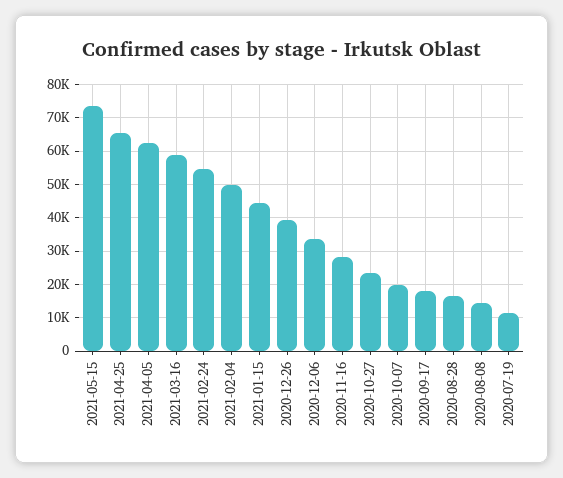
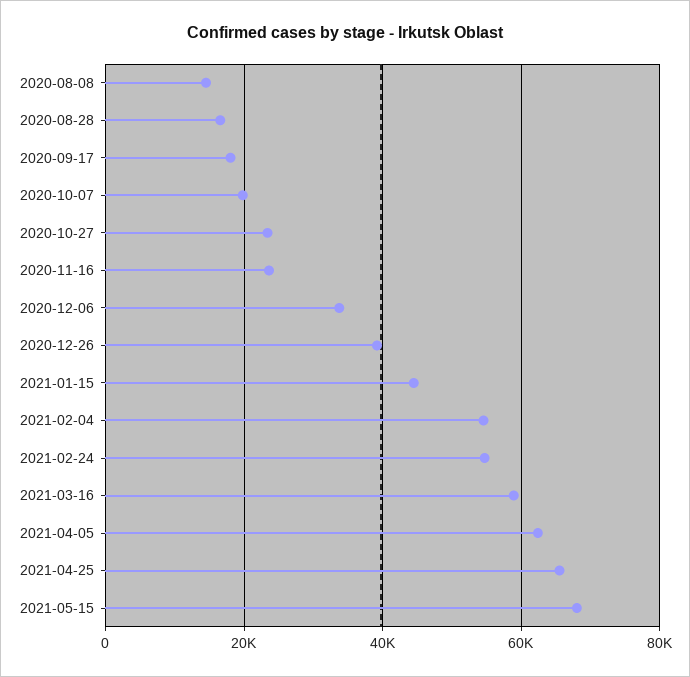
  {
-   "2021-05-15": 74000,
+   "2021-05-15": 68000,
    "2021-04-25": 66000,
    "2021-04-05": 62000,
    "2021-03-16": 58000,
    "2021-02-24": 54000,
-   "2021-02-04": 50000,
+   "2021-02-04": 54000,
    "2021-01-15": 44000,
    "2020-12-26": 40000,
    "2020-12-06": 34000,
-   "2020-11-16": 28000,
+   "2020-11-16": 24000,
    "2020-10-27": 24000,
    "2020-10-07": 20000,
    "2020-09-17": 18000,
    "2020-08-28": 16000,
-   "2020-08-08": 14000,
+   "2020-08-08": 14000
-   "2020-07-19": 12000
  }

